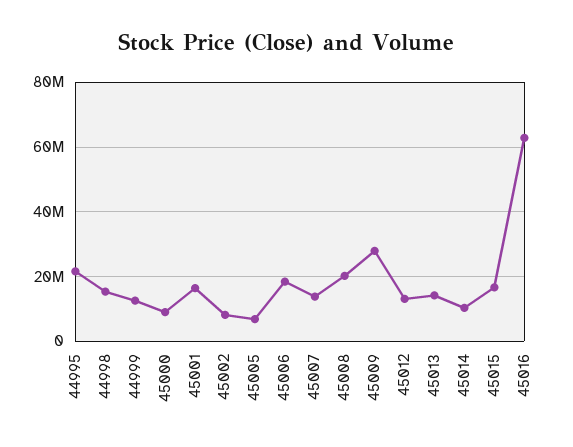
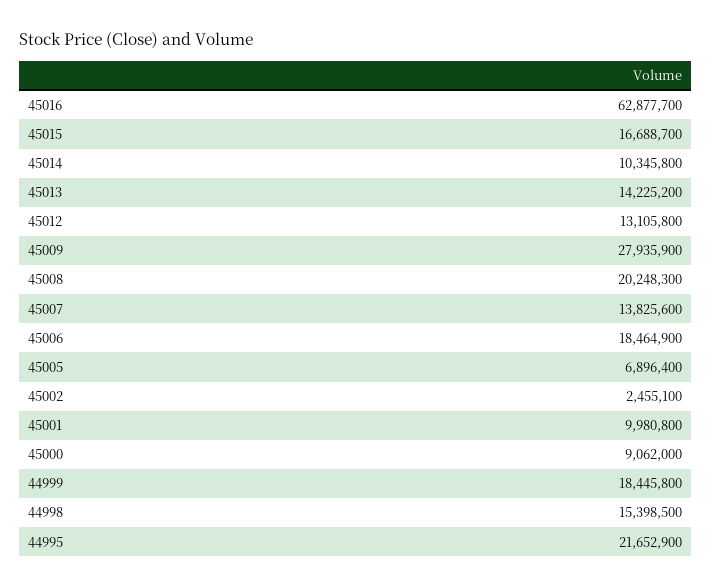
  {
    "44995": 21652900,
    "44998": 15398500,
-   "44999": 12000000,
+   "44999": 18445800,
    "45000": 9062000,
-   "45001": 16000000,
+   "45001": 9980800,
-   "45002": 8000000,
+   "45002": 2455100,
    "45005": 6896400,
    "45006": 18464900,
    "45007": 13825600,
    "45008": 20248300,
    "45009": 27935900,
    "45012": 13105800,
    "45013": 14225200,
    "45014": 10345800,
    "45015": 16688700,
    "45016": 62877700
  }

